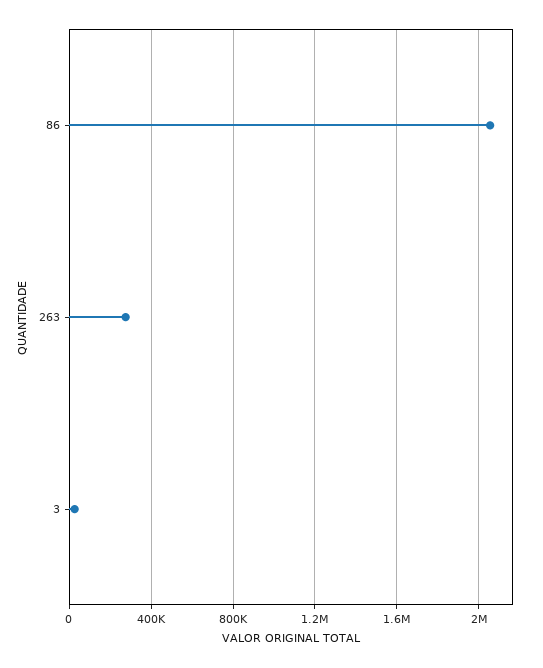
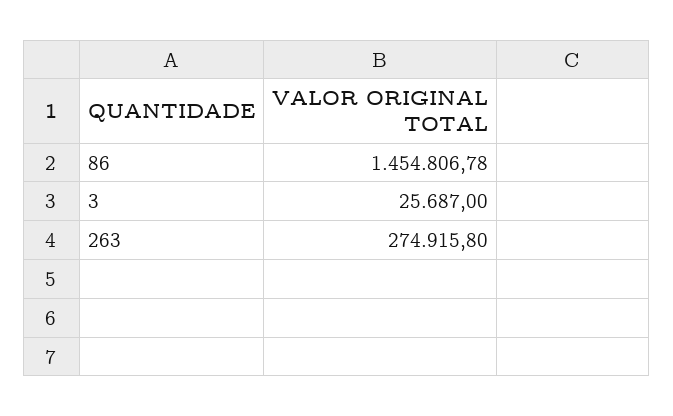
  {
-   "86": 2050000,
+   "86": 1454806.78,
    "263": 274915.8,
    "3": 25687
  }

